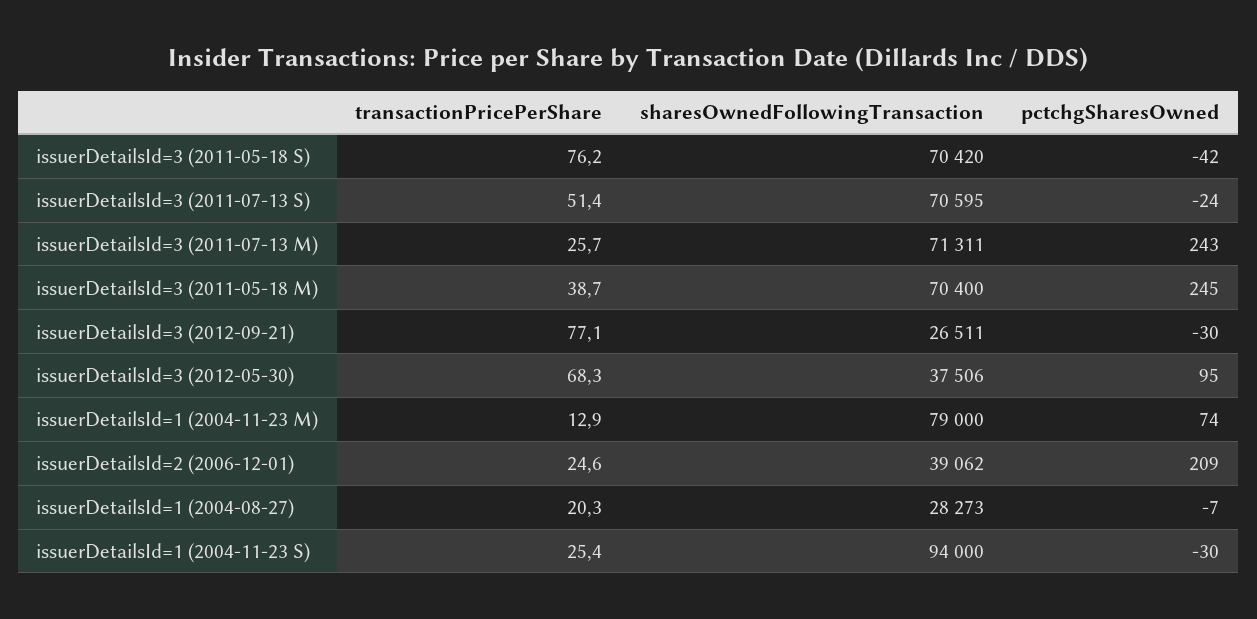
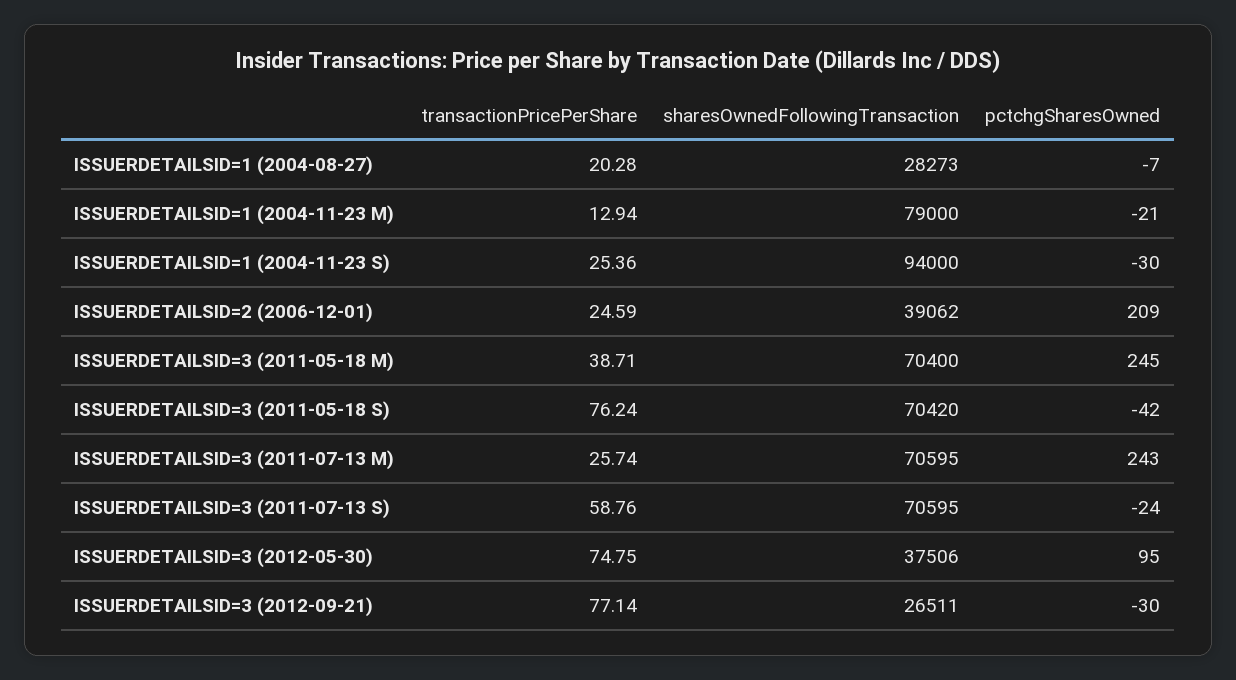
  {
    "transactionPricePerShare": {
      "issuerDetailsId=3 (2011-05-18 S)": 76.24,
-     "issuerDetailsId=3 (2011-07-13 S)": 51.4,
+     "issuerDetailsId=3 (2011-07-13 S)": 58.76,
      "issuerDetailsId=3 (2011-07-13 M)": 25.74,
      "issuerDetailsId=3 (2011-05-18 M)": 38.71,
      "issuerDetailsId=3 (2012-09-21)": 77.14,
-     "issuerDetailsId=3 (2012-05-30)": 68.3,
+     "issuerDetailsId=3 (2012-05-30)": 74.75,
      "issuerDetailsId=1 (2004-11-23 M)": 12.94,
      "issuerDetailsId=2 (2006-12-01)": 24.59,
      "issuerDetailsId=1 (2004-08-27)": 20.28,
      "issuerDetailsId=1 (2004-11-23 S)": 25.36
    },
    "sharesOwnedFollowingTransaction": {
      "issuerDetailsId=3 (2011-05-18 S)": 70420,
      "issuerDetailsId=3 (2011-07-13 S)": 70595,
-     "issuerDetailsId=3 (2011-07-13 M)": 71311,
+     "issuerDetailsId=3 (2011-07-13 M)": 70595,
      "issuerDetailsId=3 (2011-05-18 M)": 70400,
      "issuerDetailsId=3 (2012-09-21)": 26511,
      "issuerDetailsId=3 (2012-05-30)": 37506,
      "issuerDetailsId=1 (2004-11-23 M)": 79000,
      "issuerDetailsId=2 (2006-12-01)": 39062,
      "issuerDetailsId=1 (2004-08-27)": 28273,
      "issuerDetailsId=1 (2004-11-23 S)": 94000
    },
    "pctchgSharesOwned": {
      "issuerDetailsId=3 (2011-05-18 S)": -42,
      "issuerDetailsId=3 (2011-07-13 S)": -24,
      "issuerDetailsId=3 (2011-07-13 M)": 243,
      "issuerDetailsId=3 (2011-05-18 M)": 245,
      "issuerDetailsId=3 (2012-09-21)": -30,
      "issuerDetailsId=3 (2012-05-30)": 95,
-     "issuerDetailsId=1 (2004-11-23 M)": 74,
+     "issuerDetailsId=1 (2004-11-23 M)": -21,
      "issuerDetailsId=2 (2006-12-01)": 209,
      "issuerDetailsId=1 (2004-08-27)": -7,
      "issuerDetailsId=1 (2004-11-23 S)": -30
    }
  }

